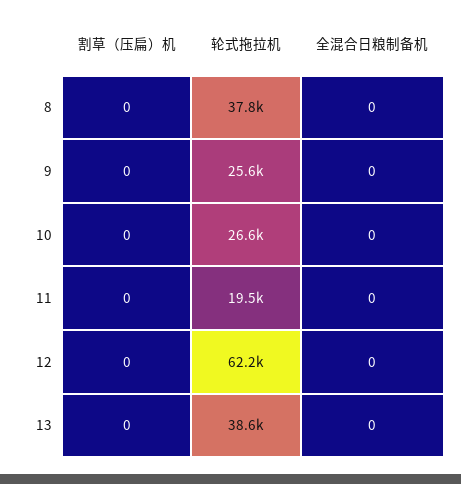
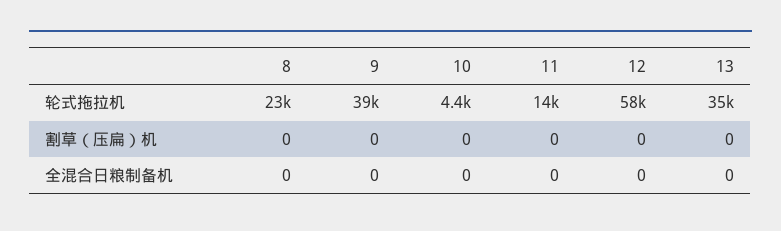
  {
    "割草（压扁）机": {
      "8": 0,
      "9": 0,
      "10": 0,
      "11": 0,
      "12": 0,
      "13": 0
    },
    "轮式拖拉机": {
-     "8": 37800,
+     "8": 23000,
-     "9": 25600,
+     "9": 39000,
-     "10": 26600,
+     "10": 4400,
-     "11": 19500,
+     "11": 14000,
-     "12": 62200,
+     "12": 58000,
-     "13": 38600
+     "13": 35000
    },
    "全混合日粮制备机": {
      "8": 0,
      "9": 0,
      "10": 0,
      "11": 0,
      "12": 0,
      "13": 0
    }
  }

